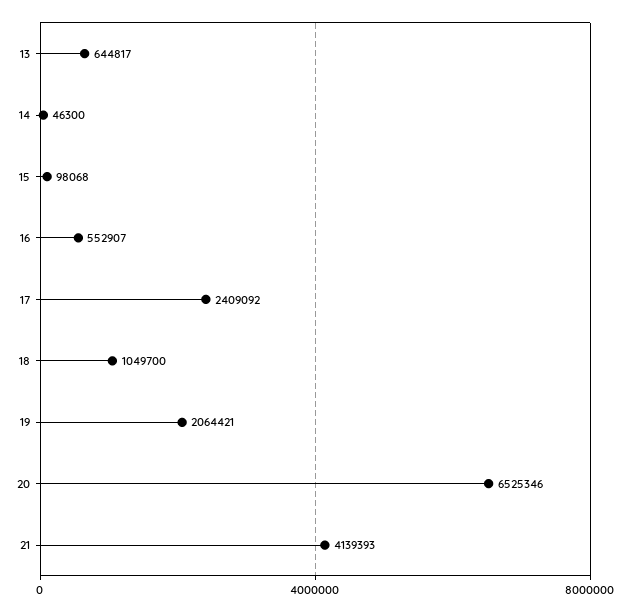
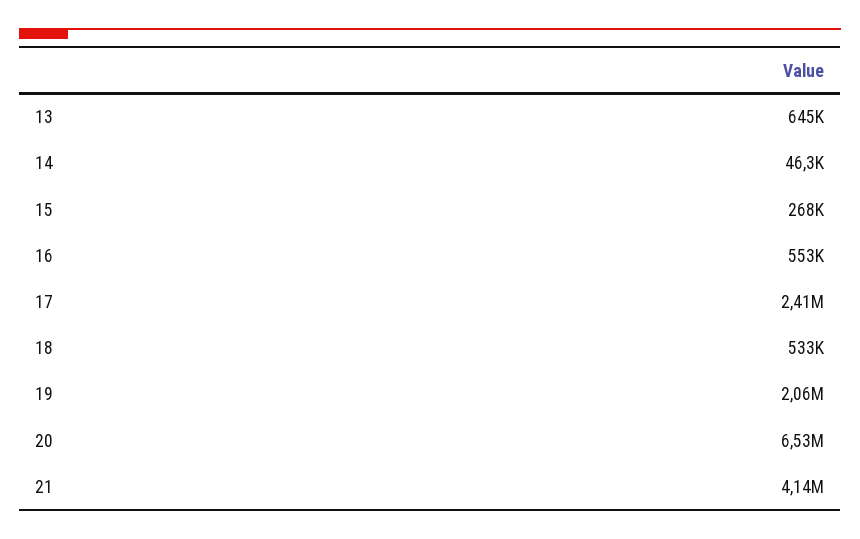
  {
    "13": 644817,
    "14": 46300,
-   "15": 98068,
+   "15": 268000,
    "16": 552907,
    "17": 2409092,
-   "18": 1049700,
+   "18": 533000,
    "19": 2064421,
    "20": 6525346,
    "21": 4139393
  }

